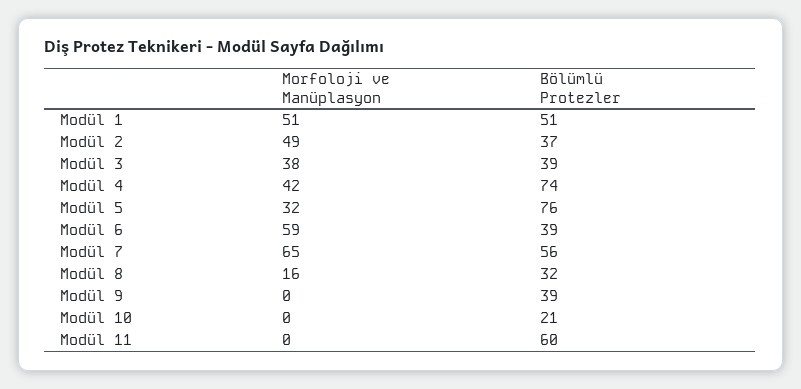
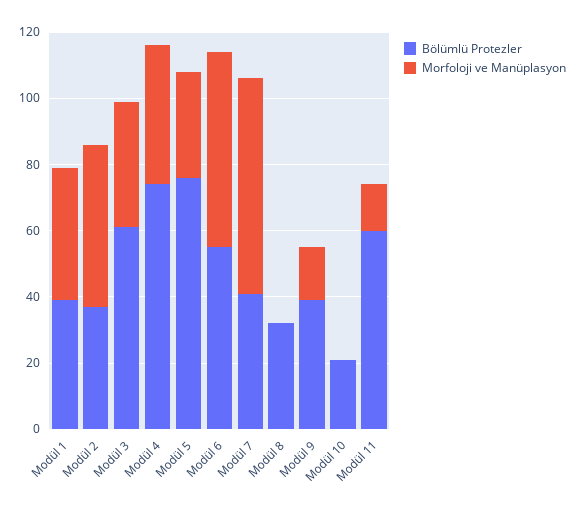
  {
    "Morfoloji ve Manüplasyon": {
-     "Modül 1": 51,
+     "Modül 1": 40,
      "Modül 2": 49,
      "Modül 3": 38,
      "Modül 4": 42,
      "Modül 5": 32,
      "Modül 6": 59,
      "Modül 7": 65,
-     "Modül 8": 16,
+     "Modül 8": 0,
-     "Modül 9": 0,
+     "Modül 9": 15,
      "Modül 10": 0,
-     "Modül 11": 0
+     "Modül 11": 15
    },
    "Bölümlü Protezler": {
-     "Modül 1": 51,
+     "Modül 1": 40,
      "Modül 2": 37,
-     "Modül 3": 39,
+     "Modül 3": 60,
      "Modül 4": 74,
      "Modül 5": 76,
-     "Modül 6": 39,
+     "Modül 6": 55,
-     "Modül 7": 56,
+     "Modül 7": 40,
      "Modül 8": 32,
      "Modül 9": 39,
      "Modül 10": 21,
      "Modül 11": 60
    }
  }

